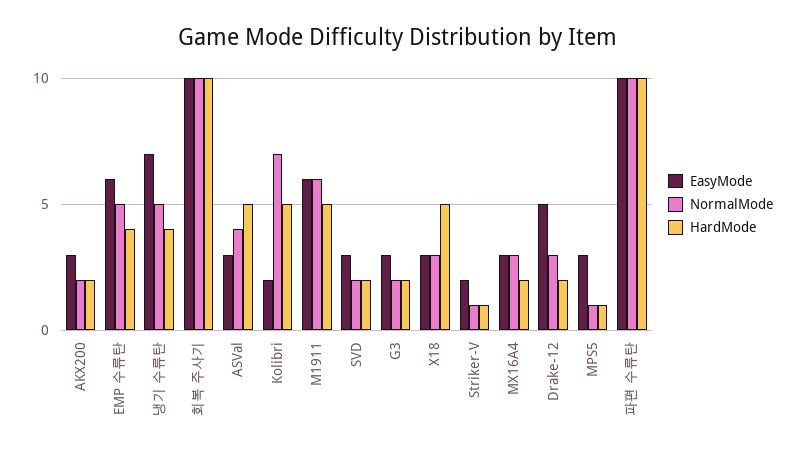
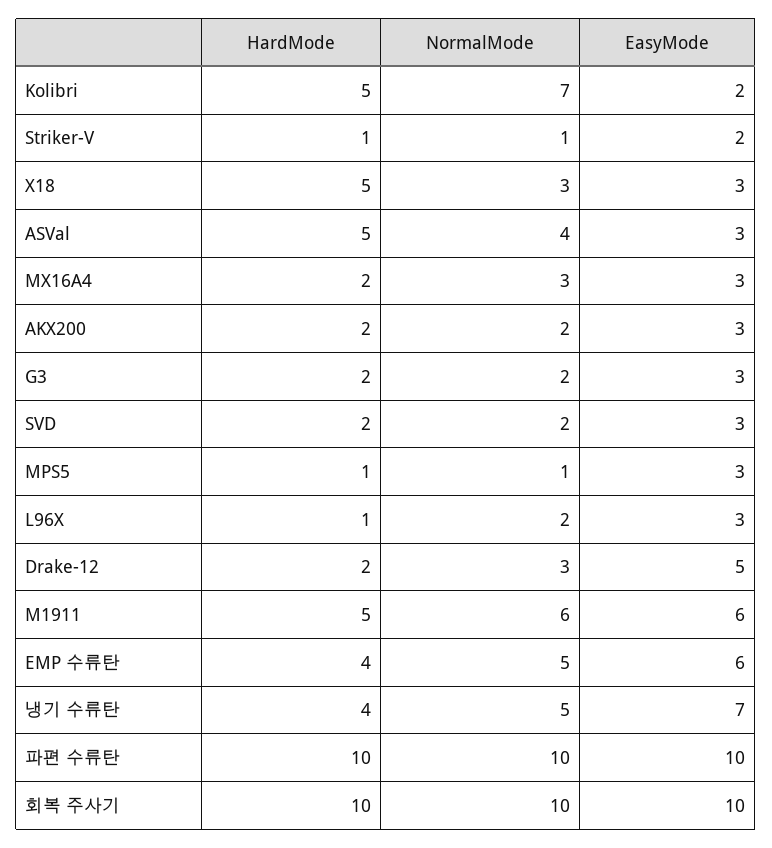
  {
    "EasyMode": {
      "AKX200": 3,
      "EMP 수류탄": 6,
      "냉기 수류탄": 7,
      "회복 주사기": 10,
      "ASVal": 3,
      "Kolibri": 2,
      "M1911": 6,
      "SVD": 3,
      "G3": 3,
      "X18": 3,
      "Striker-V": 2,
      "MX16A4": 3,
      "Drake-12": 5,
      "MPS5": 3,
-     "파편 수류탄": 10
+     "파편 수류탄": 10,
+     "L96X": 3
    },
    "NormalMode": {
      "AKX200": 2,
      "EMP 수류탄": 5,
      "냉기 수류탄": 5,
      "회복 주사기": 10,
      "ASVal": 4,
      "Kolibri": 7,
      "M1911": 6,
      "SVD": 2,
      "G3": 2,
      "X18": 3,
      "Striker-V": 1,
      "MX16A4": 3,
      "Drake-12": 3,
      "MPS5": 1,
-     "파편 수류탄": 10
+     "파편 수류탄": 10,
+     "L96X": 2
    },
    "HardMode": {
      "AKX200": 2,
      "EMP 수류탄": 4,
      "냉기 수류탄": 4,
      "회복 주사기": 10,
      "ASVal": 5,
      "Kolibri": 5,
      "M1911": 5,
      "SVD": 2,
      "G3": 2,
      "X18": 5,
      "Striker-V": 1,
      "MX16A4": 2,
      "Drake-12": 2,
      "MPS5": 1,
-     "파편 수류탄": 10
+     "파편 수류탄": 10,
+     "L96X": 1
    }
  }

